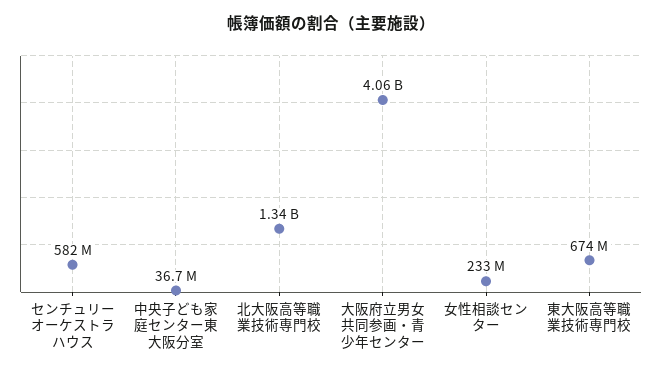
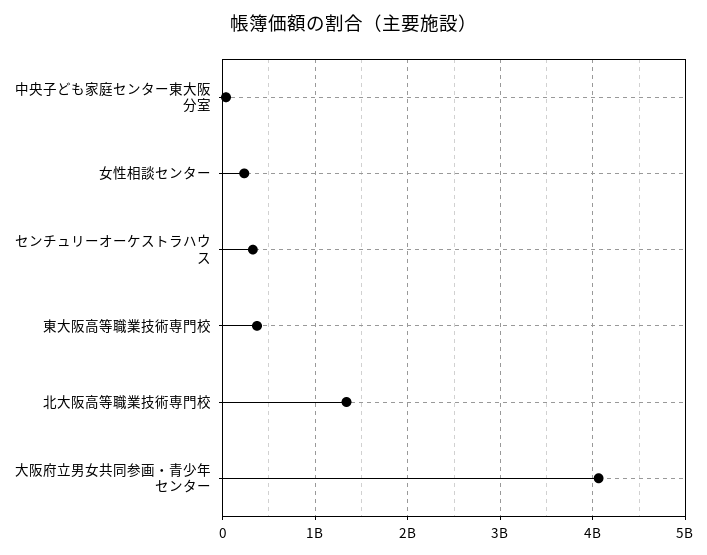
  {
-   "センチュリーオーケストラハウス": 582000000,
+   "センチュリーオーケストラハウス": 300000000,
    "中央子ども家庭センター東大阪分室": 36700000,
    "北大阪高等職業技術専門校": 1340000000,
    "大阪府立男女共同参画・青少年センター": 4060000000,
    "女性相談センター": 233000000,
-   "東大阪高等職業技術専門校": 674000000
+   "東大阪高等職業技術専門校": 400000000
  }

